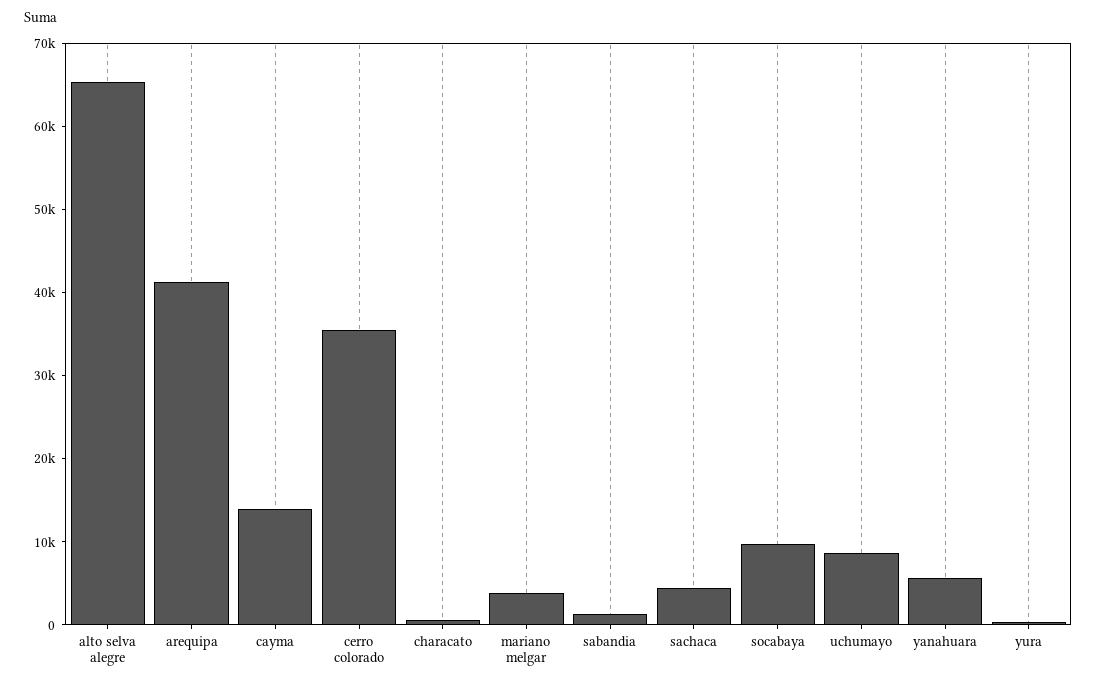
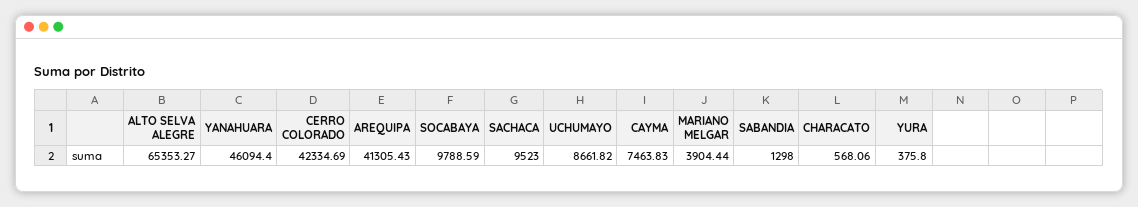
  {
    "alto selva alegre": 65353.27,
    "arequipa": 41305.43,
-   "cayma": 14000,
+   "cayma": 7463.83,
-   "cerro colorado": 36000,
+   "cerro colorado": 42334.69,
    "characato": 568.06,
    "mariano melgar": 3904.44,
    "sabandia": 1298,
-   "sachaca": 4000,
+   "sachaca": 9523,
    "socabaya": 9788.59,
    "uchumayo": 8661.82,
-   "yanahuara": 6000,
+   "yanahuara": 46094.4,
    "yura": 375.8
  }

